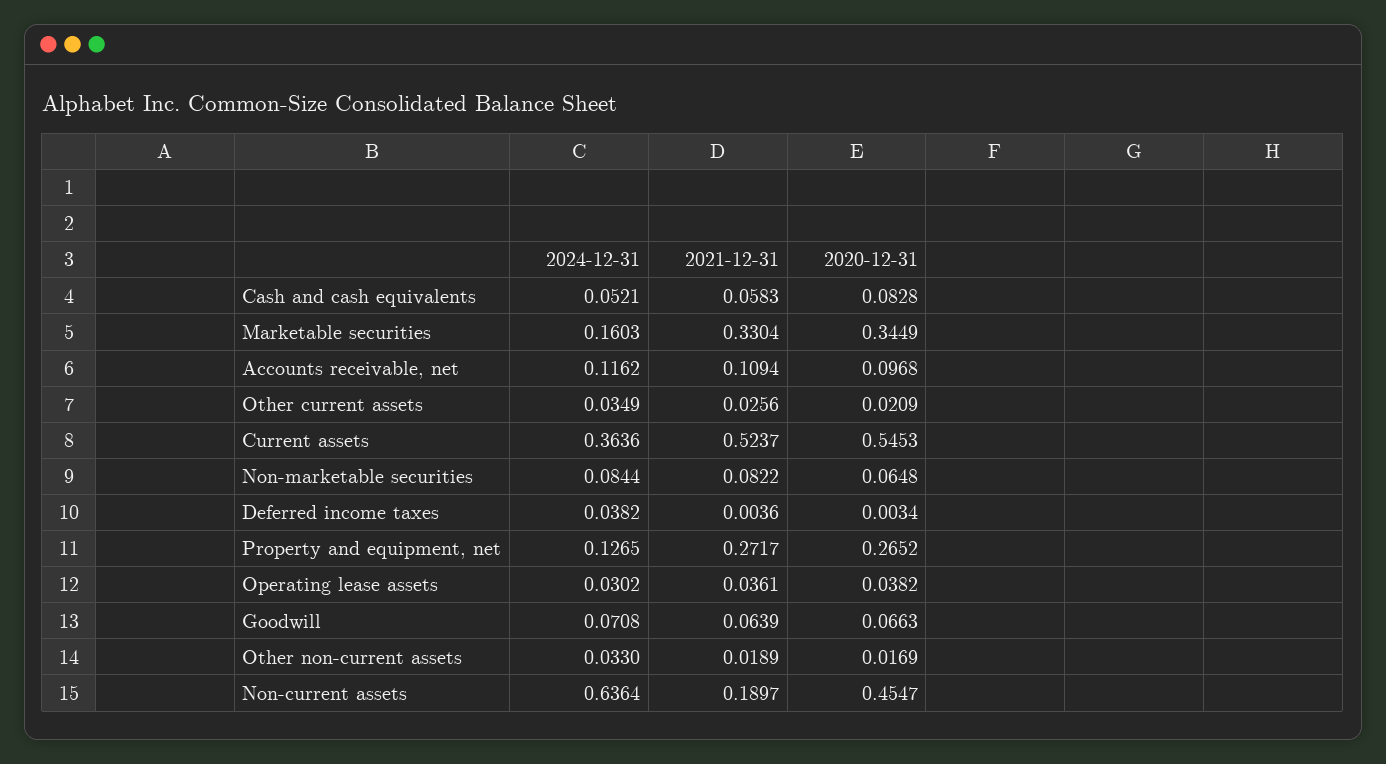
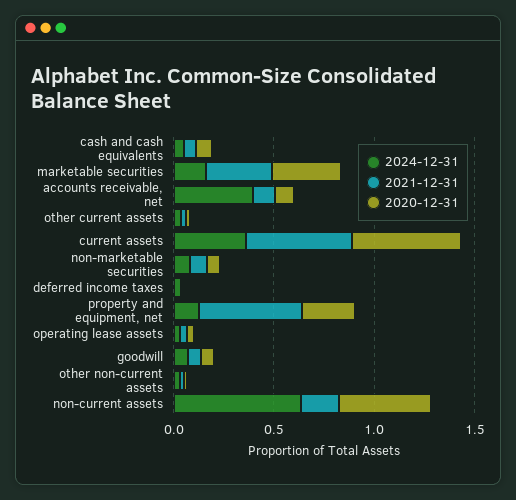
  {
    "2024-12-31": {
      "Cash and cash equivalents": 0.0521,
      "Marketable securities": 0.1603,
-     "Accounts receivable, net": 0.1162,
+     "Accounts receivable, net": 0.4,
      "Other current assets": 0.0349,
      "Current assets": 0.3636,
      "Non-marketable securities": 0.0844,
      "Deferred income taxes": 0.0382,
      "Property and equipment, net": 0.1265,
      "Operating lease assets": 0.0302,
      "Goodwill": 0.0708,
      "Other non-current assets": 0.033,
      "Non-current assets": 0.6364
    },
    "2021-12-31": {
      "Cash and cash equivalents": 0.0583,
      "Marketable securities": 0.3304,
      "Accounts receivable, net": 0.1094,
      "Other current assets": 0.0256,
      "Current assets": 0.5237,
      "Non-marketable securities": 0.0822,
      "Deferred income taxes": 0.0036,
-     "Property and equipment, net": 0.2717,
+     "Property and equipment, net": 0.5,
      "Operating lease assets": 0.0361,
      "Goodwill": 0.0639,
      "Other non-current assets": 0.0189,
      "Non-current assets": 0.1897
    },
    "2020-12-31": {
      "Cash and cash equivalents": 0.0828,
      "Marketable securities": 0.3449,
      "Accounts receivable, net": 0.0968,
      "Other current assets": 0.0209,
      "Current assets": 0.5453,
      "Non-marketable securities": 0.0648,
      "Deferred income taxes": 0.0034,
      "Property and equipment, net": 0.2652,
      "Operating lease assets": 0.0382,
      "Goodwill": 0.0663,
      "Other non-current assets": 0.0169,
      "Non-current assets": 0.4547
    }
  }

